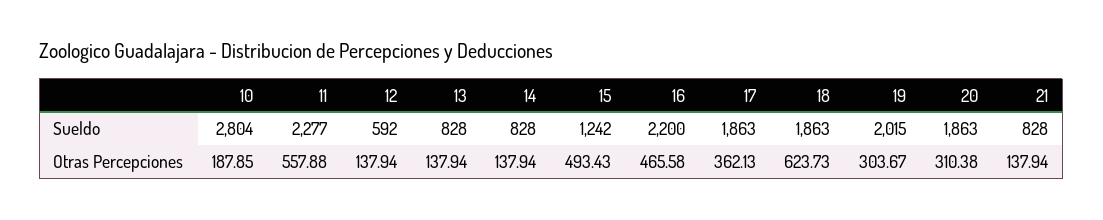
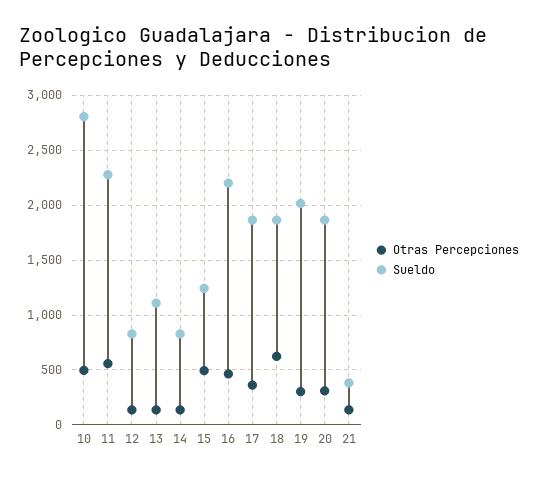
  {
    "Sueldo": {
      "10": 2804,
      "11": 2277,
-     "12": 592,
+     "12": 800,
-     "13": 828,
+     "13": 1100,
      "14": 828,
      "15": 1242,
      "16": 2200,
      "17": 1863,
      "18": 1863,
      "19": 2015,
      "20": 1863,
-     "21": 828
+     "21": 400
    },
    "Otras Percepciones": {
-     "10": 187.85,
+     "10": 500,
      "11": 557.88,
      "12": 137.94,
      "13": 137.94,
      "14": 137.94,
      "15": 493.43,
      "16": 465.58,
      "17": 362.13,
      "18": 623.73,
      "19": 303.67,
      "20": 310.38,
      "21": 137.94
    }
  }

